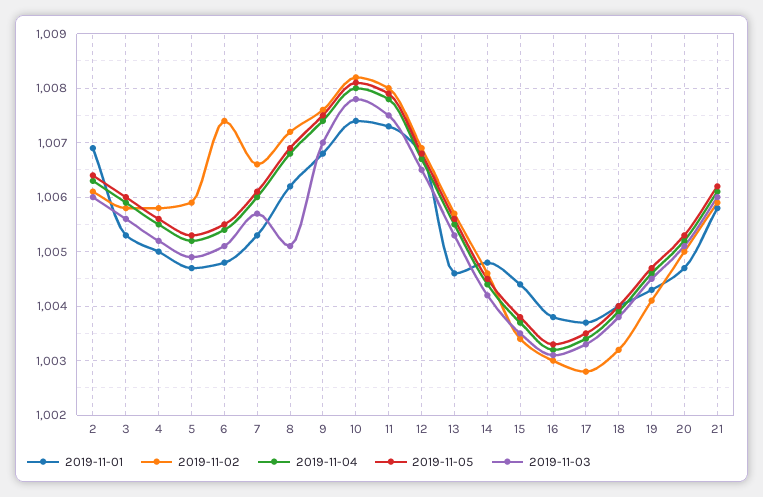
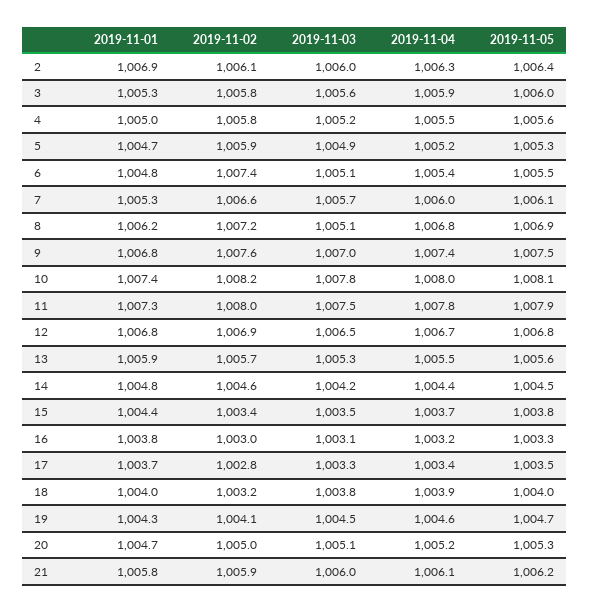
  {
    "2019-11-01": {
      "2": 1006.9,
      "3": 1005.3,
      "4": 1005,
      "5": 1004.7,
      "6": 1004.8,
      "7": 1005.3,
      "8": 1006.2,
      "9": 1006.8,
      "10": 1007.4,
      "11": 1007.3,
      "12": 1006.8,
-     "13": 1004.5,
+     "13": 1005.9,
      "14": 1004.8,
      "15": 1004.4,
      "16": 1003.8,
      "17": 1003.7,
      "18": 1004,
      "19": 1004.3,
      "20": 1004.7,
      "21": 1005.8
    },
    "2019-11-02": {
      "2": 1006.1,
      "3": 1005.8,
      "4": 1005.8,
      "5": 1005.9,
      "6": 1007.4,
      "7": 1006.6,
      "8": 1007.2,
      "9": 1007.6,
      "10": 1008.2,
      "11": 1008,
      "12": 1006.9,
      "13": 1005.7,
      "14": 1004.6,
      "15": 1003.4,
      "16": 1003,
      "17": 1002.8,
      "18": 1003.2,
      "19": 1004.1,
      "20": 1005,
      "21": 1005.9
    },
    "2019-11-04": {
      "2": 1006.3,
      "3": 1005.9,
      "4": 1005.5,
      "5": 1005.2,
      "6": 1005.4,
      "7": 1006,
      "8": 1006.8,
      "9": 1007.4,
      "10": 1008,
      "11": 1007.8,
      "12": 1006.7,
      "13": 1005.5,
      "14": 1004.4,
      "15": 1003.7,
      "16": 1003.2,
      "17": 1003.4,
      "18": 1003.9,
      "19": 1004.6,
      "20": 1005.2,
      "21": 1006.1
    },
    "2019-11-05": {
      "2": 1006.4,
      "3": 1006,
      "4": 1005.6,
      "5": 1005.3,
      "6": 1005.5,
      "7": 1006.1,
      "8": 1006.9,
      "9": 1007.5,
      "10": 1008.1,
      "11": 1007.9,
      "12": 1006.8,
      "13": 1005.6,
      "14": 1004.5,
      "15": 1003.8,
      "16": 1003.3,
      "17": 1003.5,
      "18": 1004,
      "19": 1004.7,
      "20": 1005.3,
      "21": 1006.2
    },
    "2019-11-03": {
      "2": 1006,
      "3": 1005.6,
      "4": 1005.2,
      "5": 1004.9,
      "6": 1005.1,
      "7": 1005.7,
      "8": 1005.1,
      "9": 1007,
      "10": 1007.8,
      "11": 1007.5,
      "12": 1006.5,
      "13": 1005.3,
      "14": 1004.2,
      "15": 1003.5,
      "16": 1003.1,
      "17": 1003.3,
      "18": 1003.8,
      "19": 1004.5,
      "20": 1005.1,
      "21": 1006
    }
  }

